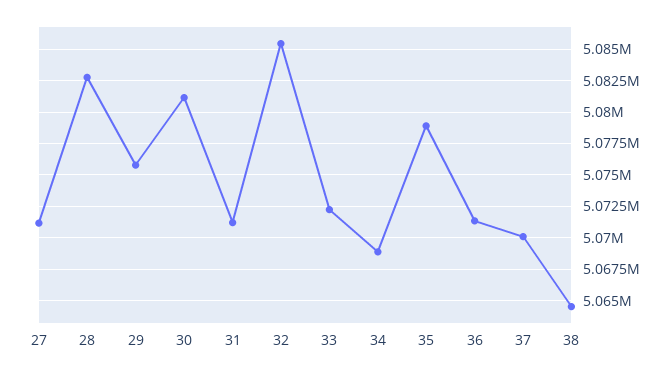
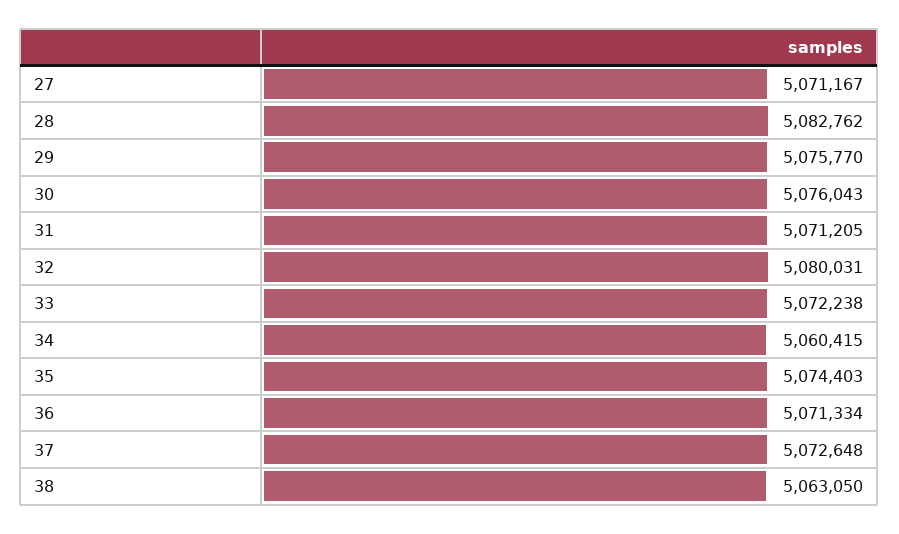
  {
    "27": 5071167,
    "28": 5082762,
    "29": 5075770,
-   "30": 5081000,
+   "30": 5076043,
    "31": 5071205,
-   "32": 5085500,
+   "32": 5080031,
    "33": 5072238,
-   "34": 5069000,
+   "34": 5060415,
-   "35": 5079000,
+   "35": 5074403,
    "36": 5071334,
-   "37": 5070000,
+   "37": 5072648,
-   "38": 5064500
+   "38": 5063050
  }

